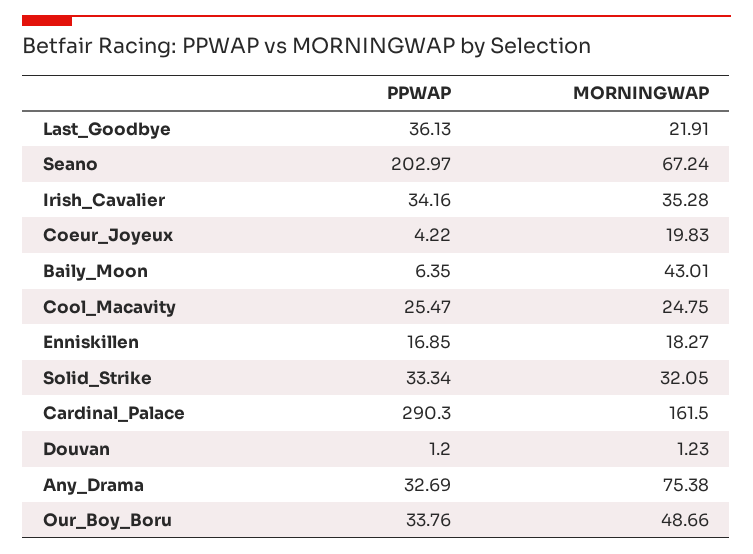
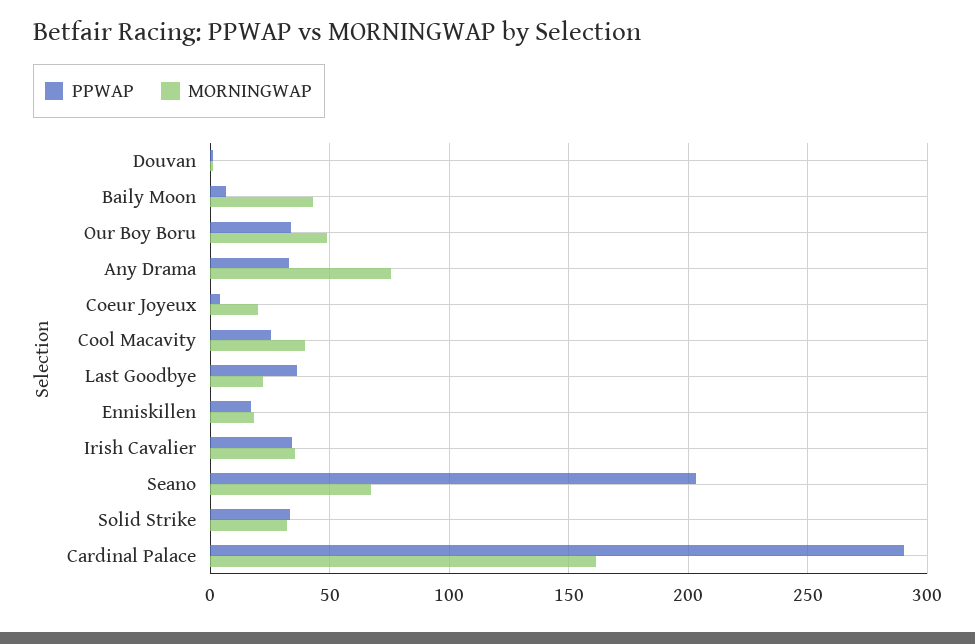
  {
    "PPWAP": {
      "Last_Goodbye": 36.13,
      "Seano": 202.97,
      "Irish_Cavalier": 34.16,
      "Coeur_Joyeux": 4.22,
      "Baily_Moon": 6.35,
      "Cool_Macavity": 25.47,
      "Enniskillen": 16.85,
      "Solid_Strike": 33.34,
      "Cardinal_Palace": 290.3,
      "Douvan": 1.2,
      "Any_Drama": 32.69,
      "Our_Boy_Boru": 33.76
    },
    "MORNINGWAP": {
      "Last_Goodbye": 21.91,
      "Seano": 67.24,
      "Irish_Cavalier": 35.28,
      "Coeur_Joyeux": 19.83,
      "Baily_Moon": 43.01,
-     "Cool_Macavity": 24.75,
+     "Cool_Macavity": 40,
      "Enniskillen": 18.27,
      "Solid_Strike": 32.05,
      "Cardinal_Palace": 161.5,
      "Douvan": 1.23,
      "Any_Drama": 75.38,
      "Our_Boy_Boru": 48.66
    }
  }

